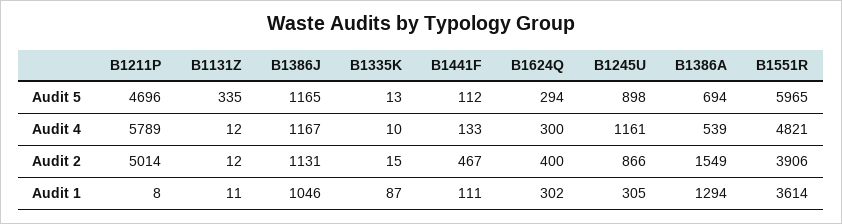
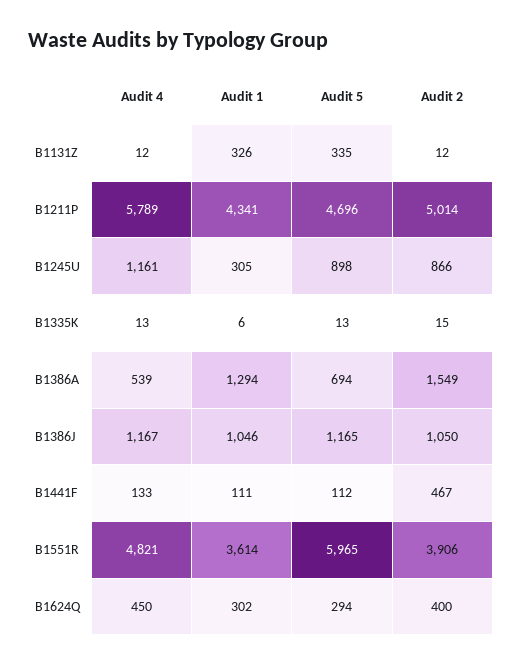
  {
    "B1211P": {
      "Audit 5": 4696,
      "Audit 4": 5789,
      "Audit 2": 5014,
-     "Audit 1": 8
+     "Audit 1": 4341
    },
    "B1131Z": {
      "Audit 5": 335,
      "Audit 4": 12,
      "Audit 2": 12,
-     "Audit 1": 11
+     "Audit 1": 326
    },
    "B1386J": {
      "Audit 5": 1165,
      "Audit 4": 1167,
-     "Audit 2": 1131,
+     "Audit 2": 1050,
      "Audit 1": 1046
    },
    "B1335K": {
      "Audit 5": 13,
-     "Audit 4": 10,
+     "Audit 4": 13,
      "Audit 2": 15,
-     "Audit 1": 87
+     "Audit 1": 6
    },
    "B1441F": {
      "Audit 5": 112,
      "Audit 4": 133,
      "Audit 2": 467,
      "Audit 1": 111
    },
    "B1624Q": {
      "Audit 5": 294,
-     "Audit 4": 300,
+     "Audit 4": 450,
      "Audit 2": 400,
      "Audit 1": 302
    },
    "B1245U": {
      "Audit 5": 898,
      "Audit 4": 1161,
      "Audit 2": 866,
      "Audit 1": 305
    },
    "B1386A": {
      "Audit 5": 694,
      "Audit 4": 539,
      "Audit 2": 1549,
      "Audit 1": 1294
    },
    "B1551R": {
      "Audit 5": 5965,
      "Audit 4": 4821,
      "Audit 2": 3906,
      "Audit 1": 3614
    }
  }

